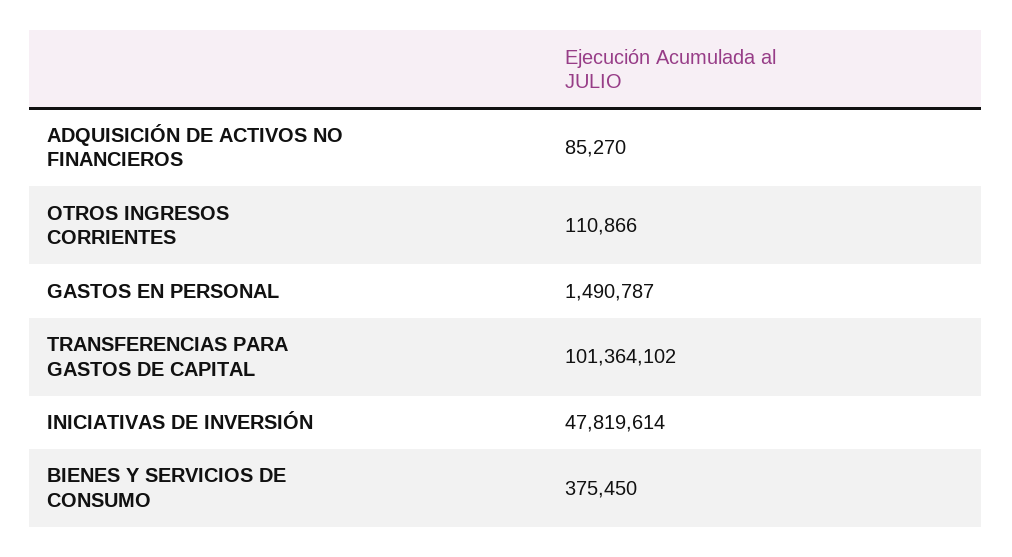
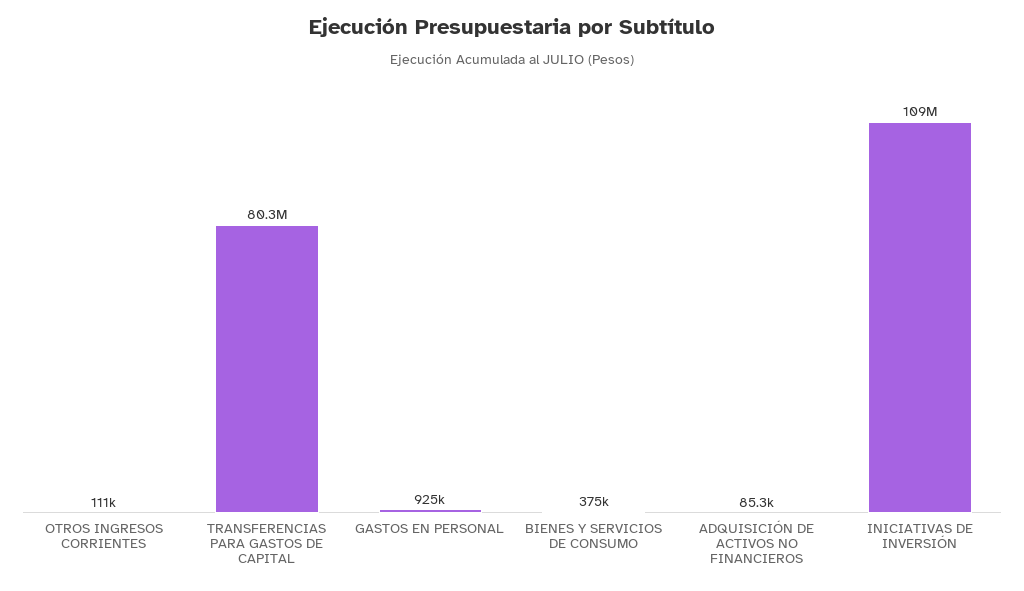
  {
    "ADQUISICIÓN DE ACTIVOS NO FINANCIEROS": 85270,
    "OTROS INGRESOS CORRIENTES": 110866,
-   "GASTOS EN PERSONAL": 1490787,
+   "GASTOS EN PERSONAL": 925000,
-   "TRANSFERENCIAS PARA GASTOS DE CAPITAL": 101364102,
+   "TRANSFERENCIAS PARA GASTOS DE CAPITAL": 80300000,
-   "INICIATIVAS DE INVERSIÓN": 47819614,
+   "INICIATIVAS DE INVERSIÓN": 109000000,
    "BIENES Y SERVICIOS DE CONSUMO": 375450
  }

